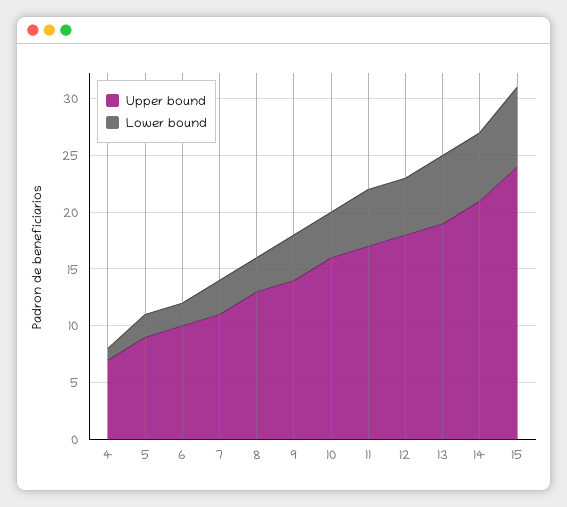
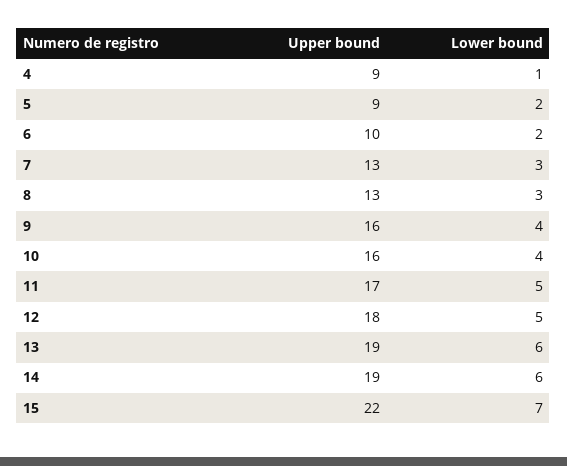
  {
    "Upper bound": {
-     "4": 7,
+     "4": 9,
      "5": 9,
      "6": 10,
-     "7": 11,
+     "7": 13,
      "8": 13,
-     "9": 14,
+     "9": 16,
      "10": 16,
      "11": 17,
      "12": 18,
      "13": 19,
-     "14": 21,
+     "14": 19,
-     "15": 24
+     "15": 22
    },
    "Lower bound": {
      "4": 1,
      "5": 2,
      "6": 2,
      "7": 3,
      "8": 3,
      "9": 4,
      "10": 4,
      "11": 5,
      "12": 5,
      "13": 6,
      "14": 6,
      "15": 7
    }
  }

